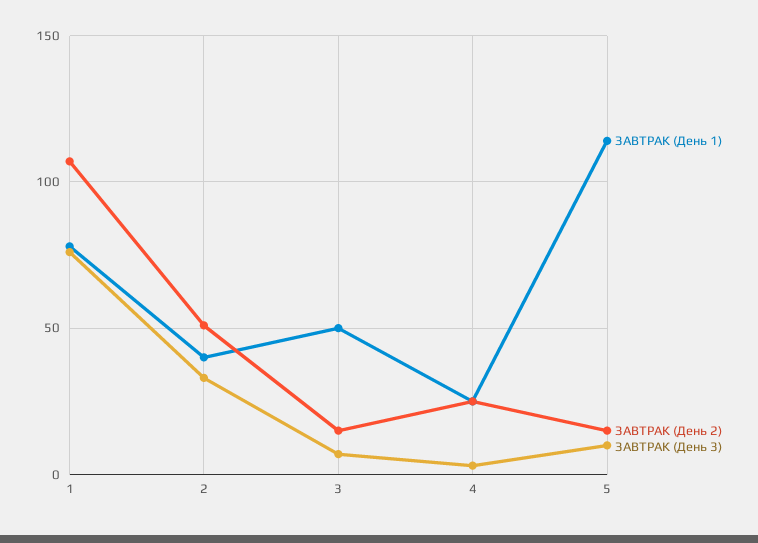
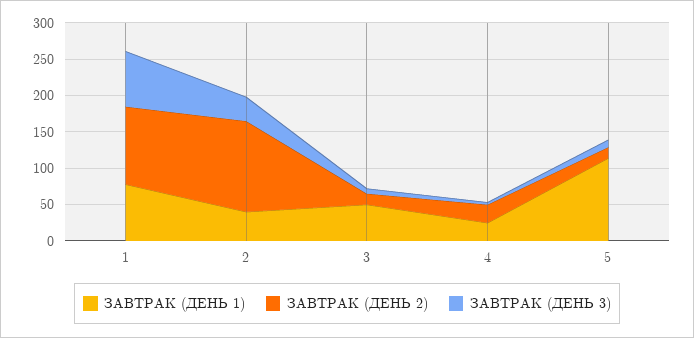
  {
    "ЗАВТРАК (День 1)": {
      "1": 80,
      "2": 40,
      "3": 50,
      "4": 25,
      "5": 115
    },
    "ЗАВТРАК (День 2)": {
      "1": 105,
-     "2": 50,
+     "2": 125,
      "3": 15,
      "4": 25,
      "5": 15
    },
    "ЗАВТРАК (День 3)": {
      "1": 75,
      "2": 35,
      "3": 5,
      "4": 5,
      "5": 10
    }
  }

